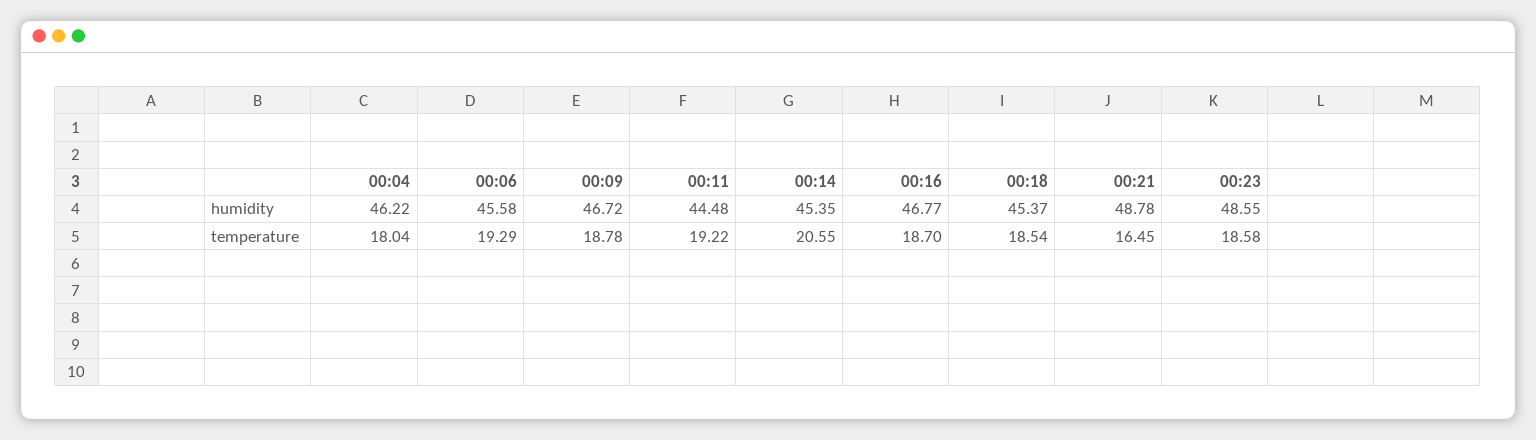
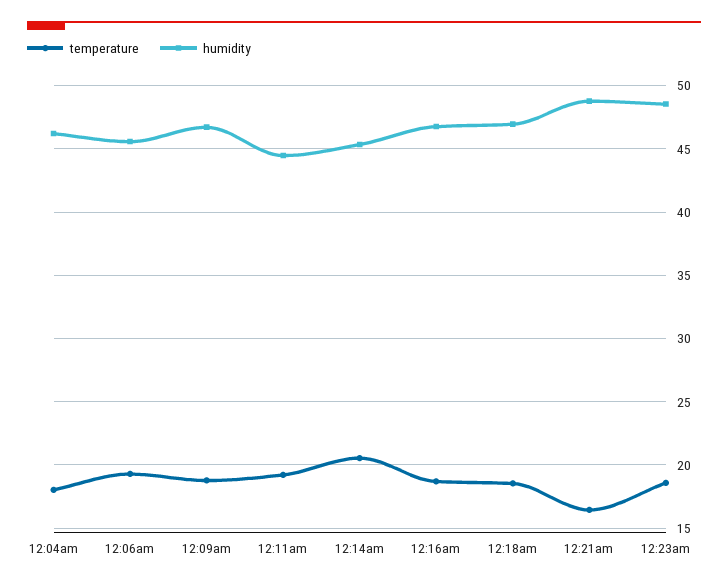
  {
    "humidity": {
      "00:04": 46.22,
      "00:06": 45.58,
      "00:09": 46.72,
      "00:11": 44.48,
      "00:14": 45.35,
      "00:16": 46.77,
-     "00:18": 45.37,
+     "00:18": 47,
      "00:21": 48.78,
      "00:23": 48.55
    },
    "temperature": {
      "00:04": 18.04,
      "00:06": 19.29,
      "00:09": 18.78,
      "00:11": 19.22,
      "00:14": 20.55,
      "00:16": 18.7,
      "00:18": 18.54,
      "00:21": 16.45,
      "00:23": 18.58
    }
  }

